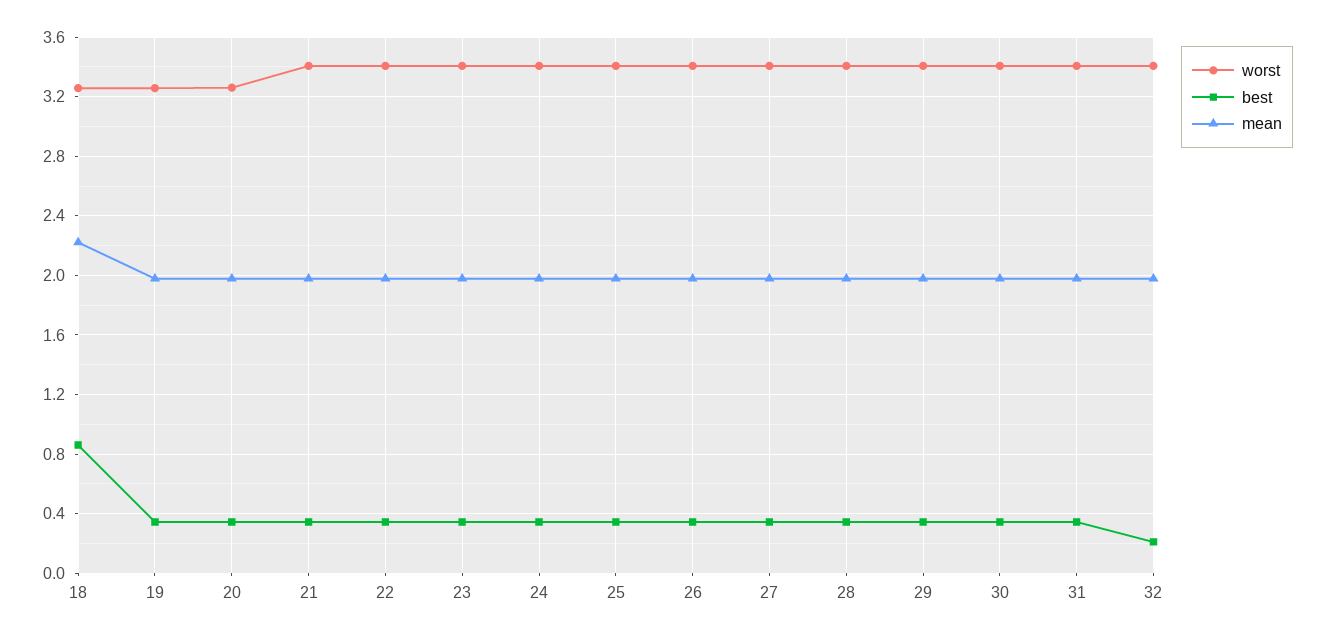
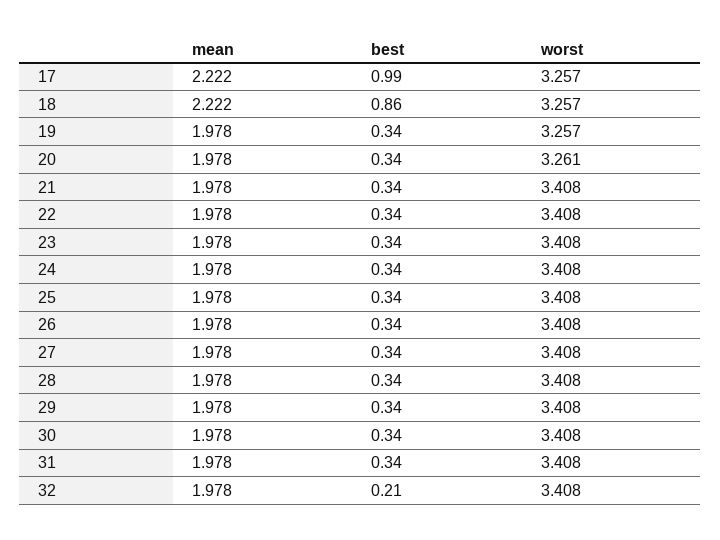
  {
    "worst": {
      "18": 3.257,
      "19": 3.257,
      "20": 3.261,
      "21": 3.408,
      "22": 3.408,
      "23": 3.408,
      "24": 3.408,
      "25": 3.408,
      "26": 3.408,
      "27": 3.408,
      "28": 3.408,
      "29": 3.408,
      "30": 3.408,
      "31": 3.408,
-     "32": 3.408
+     "32": 3.408,
+     "17": 3.257
    },
    "best": {
      "18": 0.86,
      "19": 0.34,
      "20": 0.34,
      "21": 0.34,
      "22": 0.34,
      "23": 0.34,
      "24": 0.34,
      "25": 0.34,
      "26": 0.34,
      "27": 0.34,
      "28": 0.34,
      "29": 0.34,
      "30": 0.34,
      "31": 0.34,
-     "32": 0.21
+     "32": 0.21,
+     "17": 0.99
    },
    "mean": {
      "18": 2.222,
      "19": 1.978,
      "20": 1.978,
      "21": 1.978,
      "22": 1.978,
      "23": 1.978,
      "24": 1.978,
      "25": 1.978,
      "26": 1.978,
      "27": 1.978,
      "28": 1.978,
      "29": 1.978,
      "30": 1.978,
      "31": 1.978,
-     "32": 1.978
+     "32": 1.978,
+     "17": 2.222
    }
  }

